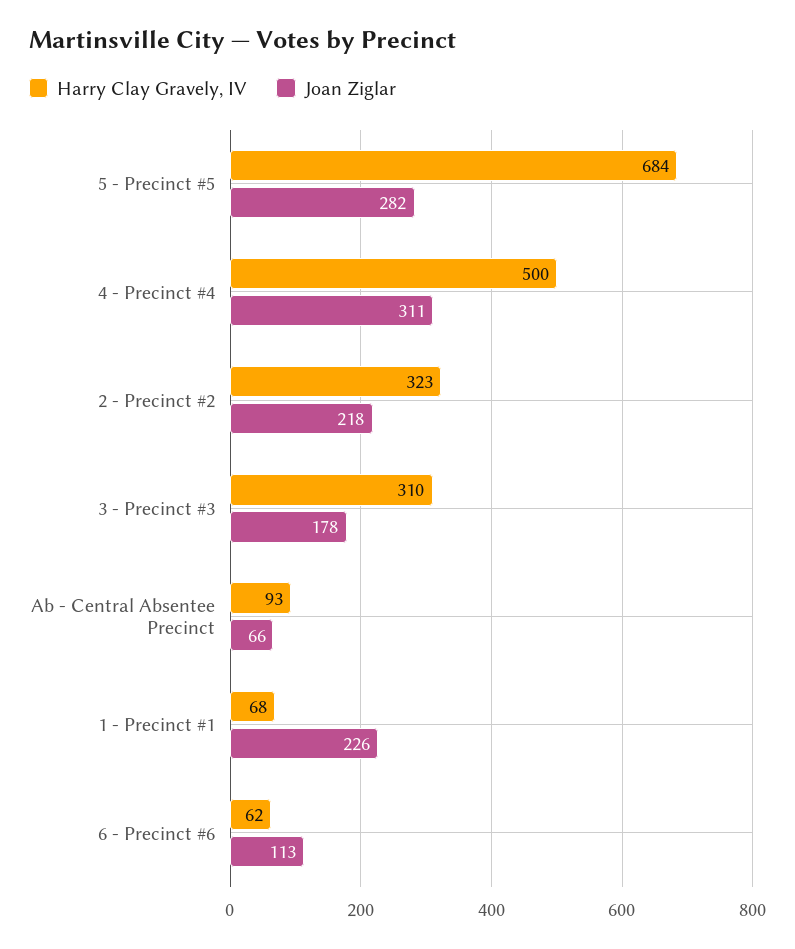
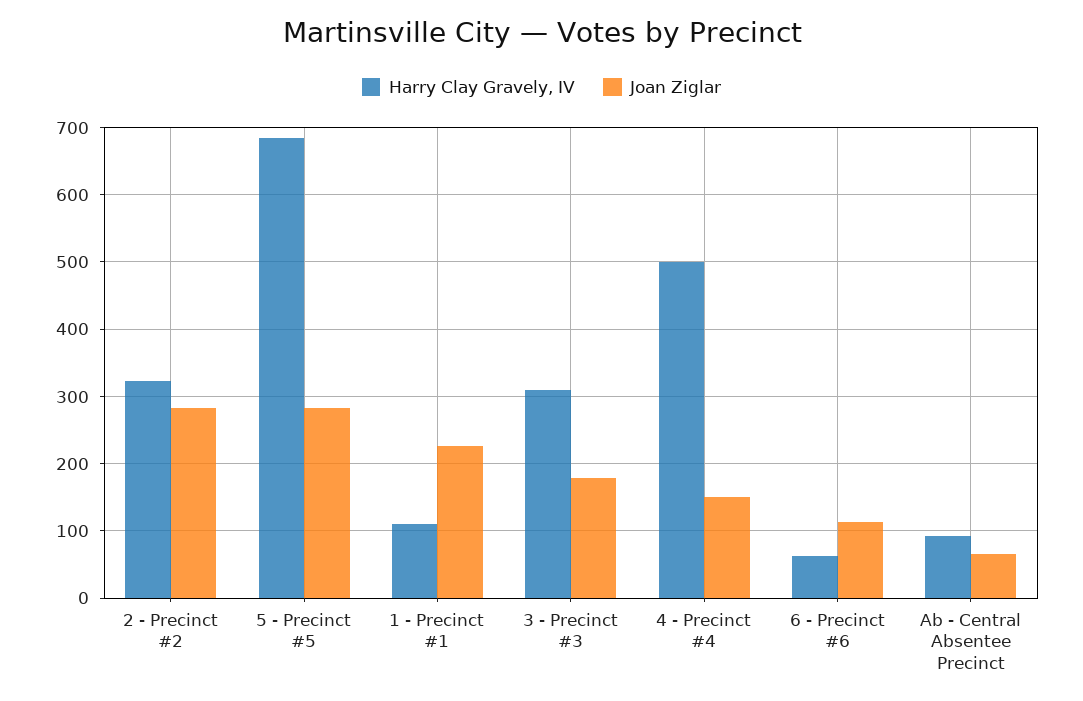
  {
    "Harry Clay Gravely, IV": {
      "5 - Precinct #5": 684,
      "4 - Precinct #4": 500,
      "2 - Precinct #2": 323,
      "3 - Precinct #3": 310,
      "Ab - Central Absentee Precinct": 93,
-     "1 - Precinct #1": 68,
+     "1 - Precinct #1": 110,
      "6 - Precinct #6": 62
    },
    "Joan Ziglar": {
      "5 - Precinct #5": 282,
-     "4 - Precinct #4": 311,
+     "4 - Precinct #4": 150,
-     "2 - Precinct #2": 218,
+     "2 - Precinct #2": 280,
      "3 - Precinct #3": 178,
      "Ab - Central Absentee Precinct": 66,
      "1 - Precinct #1": 226,
      "6 - Precinct #6": 113
    }
  }

